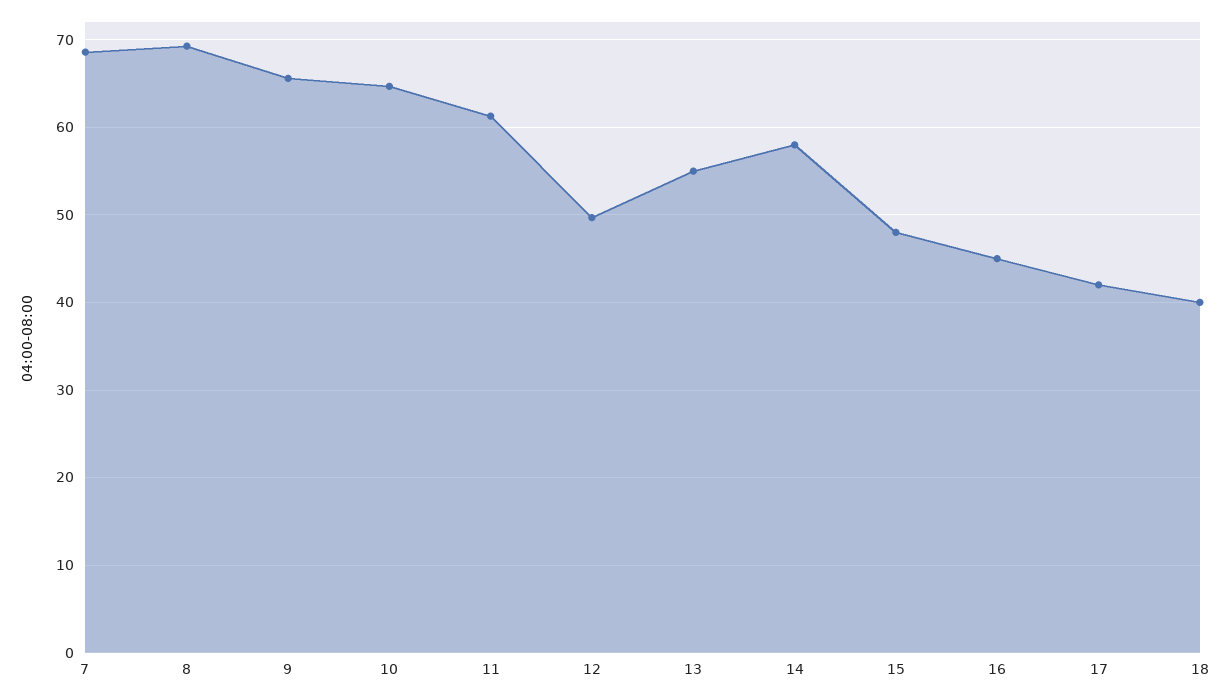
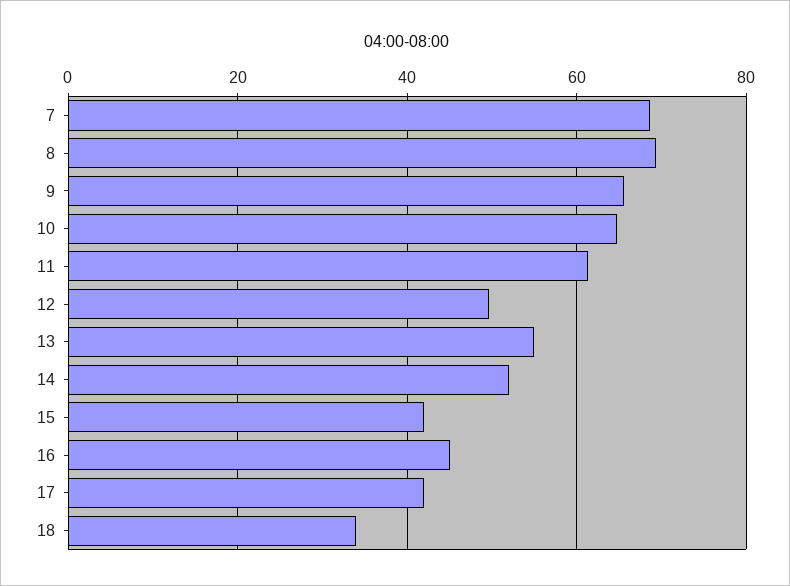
  {
    "7": 69,
    "8": 69,
    "9": 66,
    "10": 65,
    "11": 61,
    "12": 50,
    "13": 55,
-   "14": 58,
+   "14": 52,
-   "15": 48,
+   "15": 42,
    "16": 45,
    "17": 42,
-   "18": 40
+   "18": 34
  }

